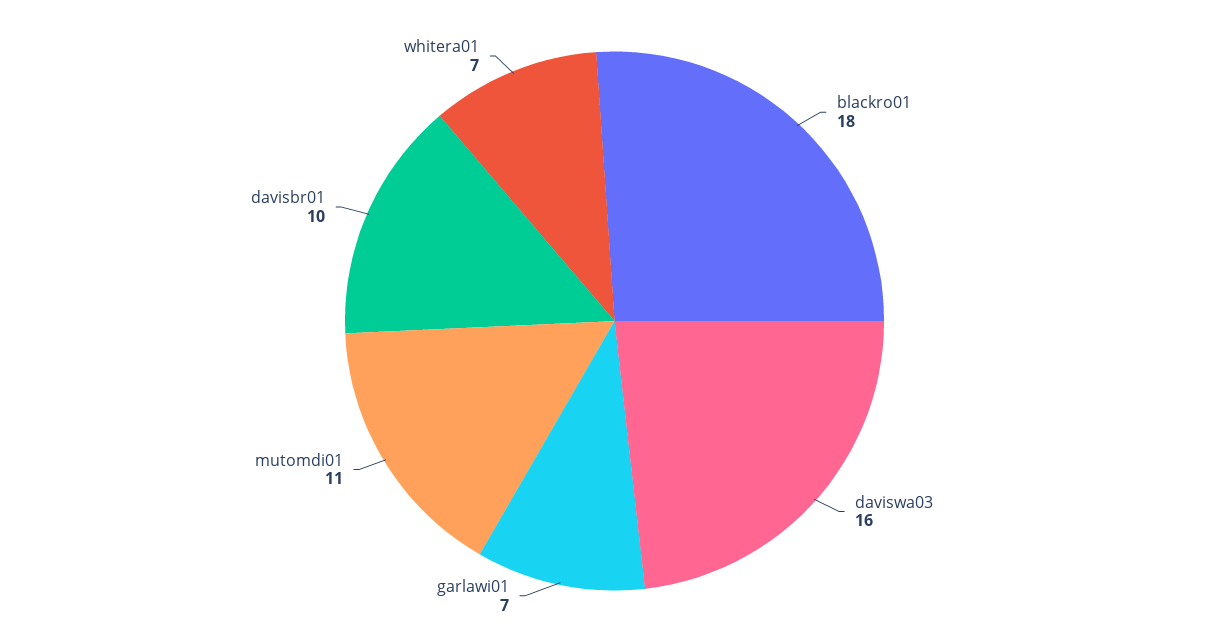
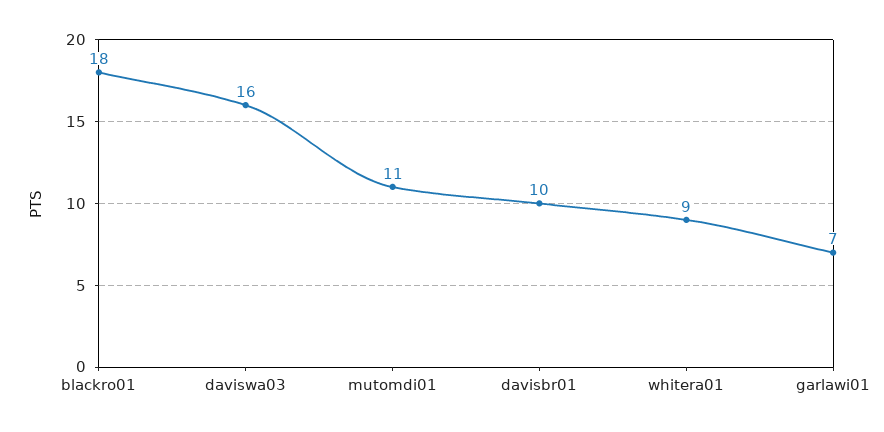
  {
    "blackro01": 18,
    "daviswa03": 16,
    "garlawi01": 7,
    "mutomdi01": 11,
    "davisbr01": 10,
-   "whitera01": 7
+   "whitera01": 9
  }

